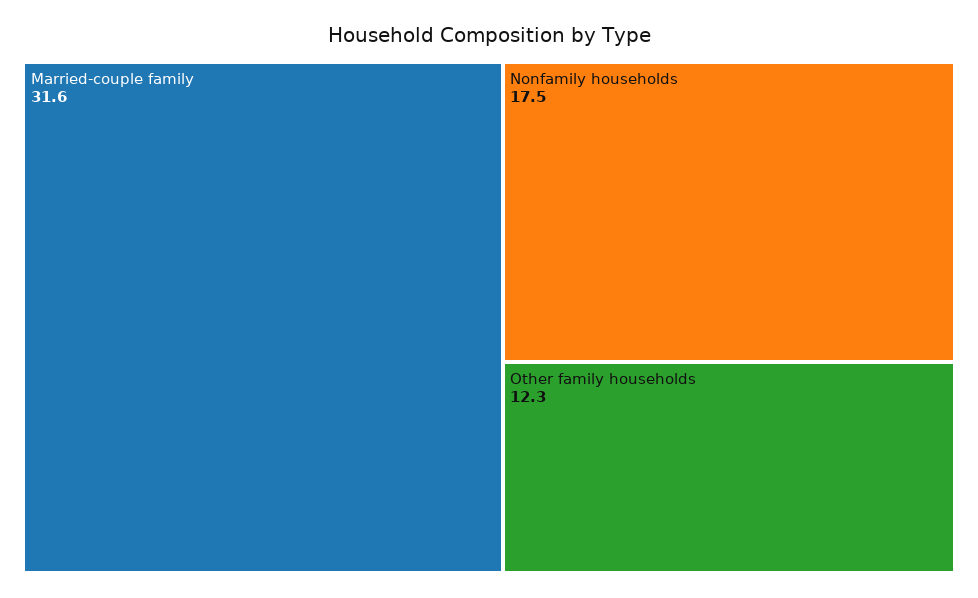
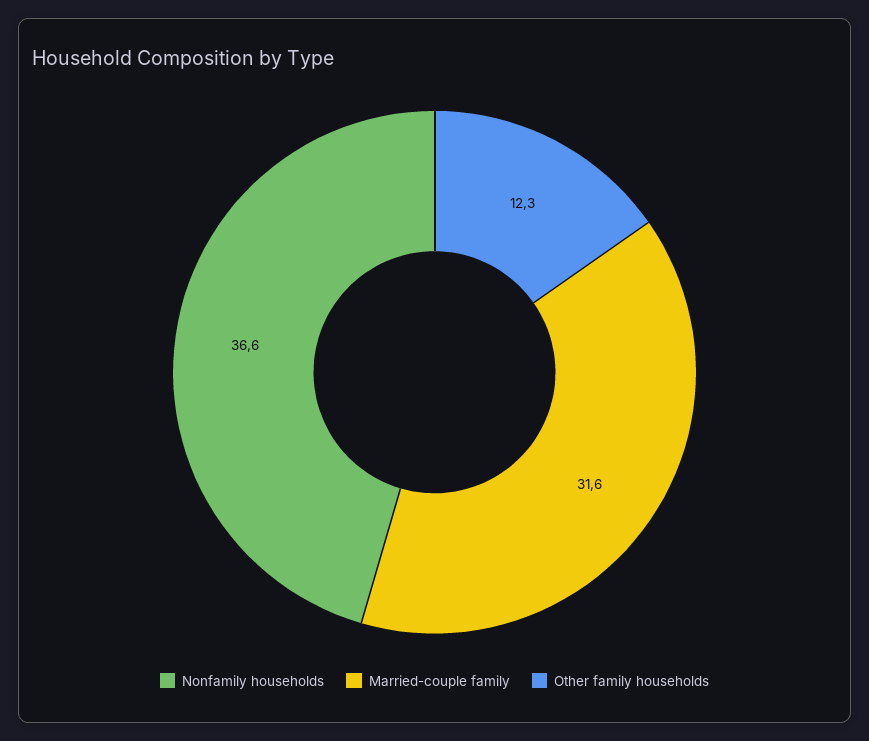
  {
    "Married-couple family": 31.6,
-   "Nonfamily households": 17.5,
+   "Nonfamily households": 36.6,
    "Other family households": 12.3
  }

